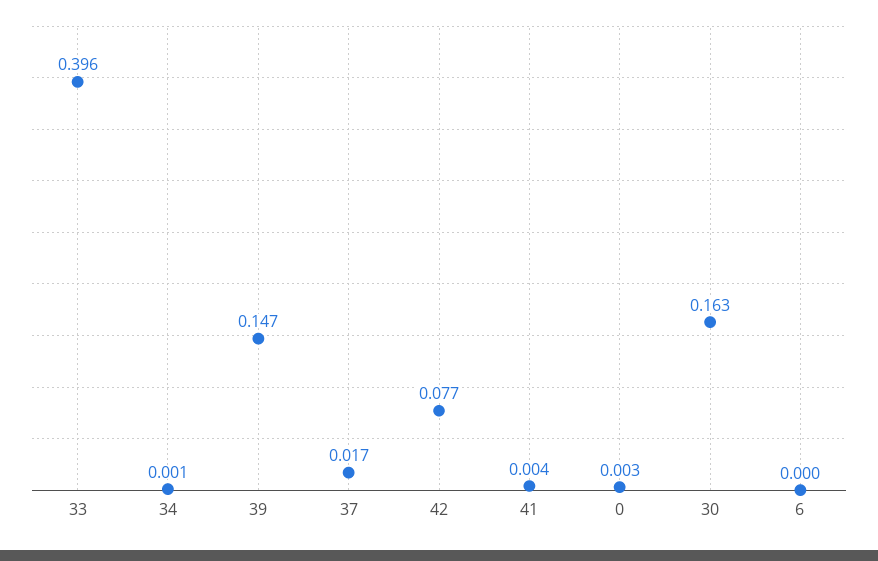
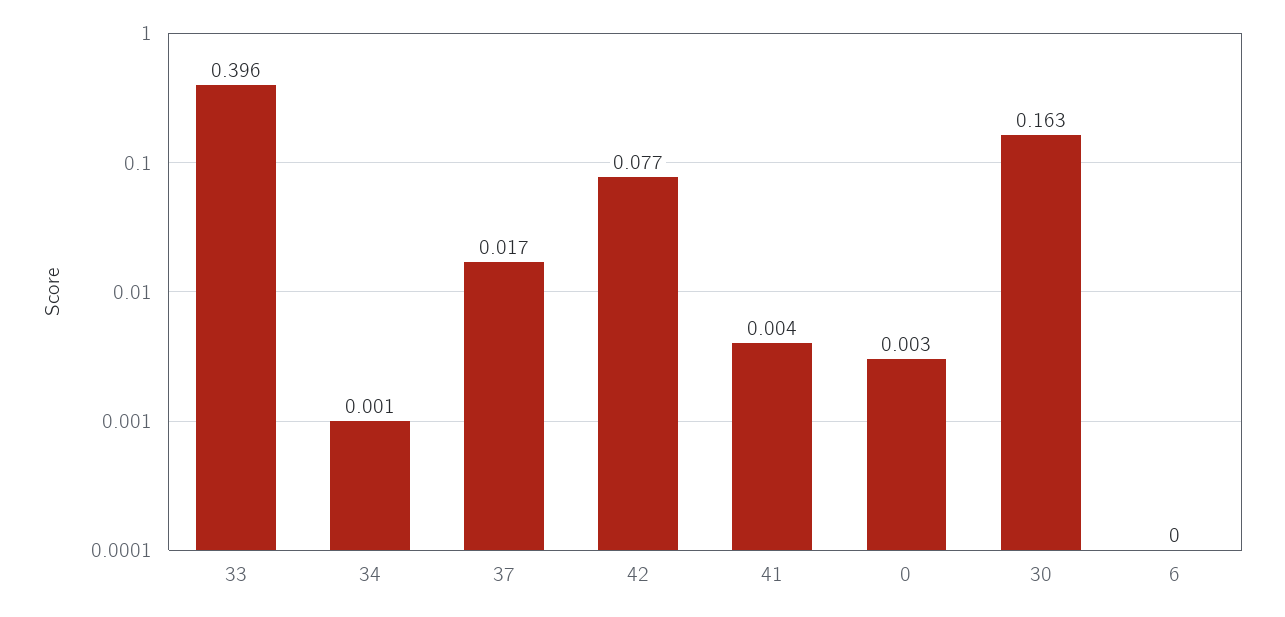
  {
    "33": 0.396,
    "34": 0.001,
-   "39": 0.147,
    "37": 0.017,
    "42": 0.077,
    "41": 0.004,
    "0": 0.003,
    "30": 0.163,
    "6": 0
  }

